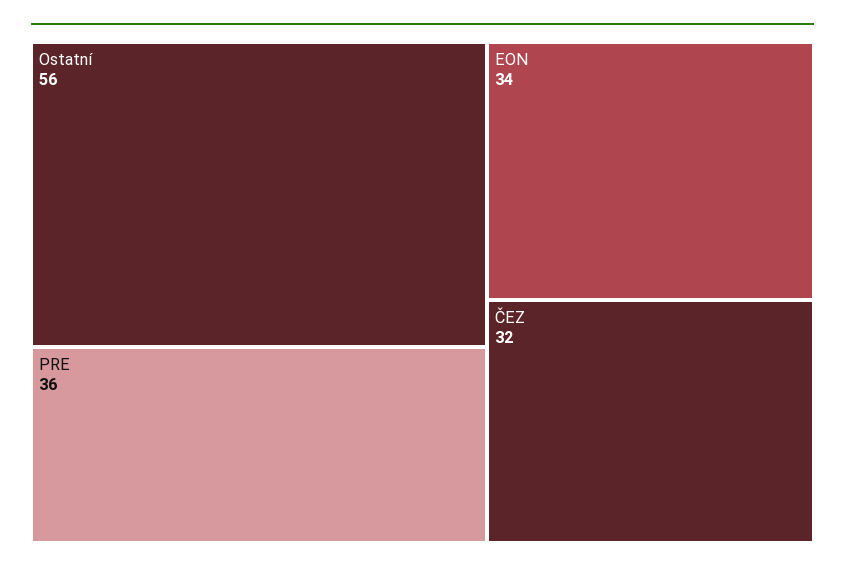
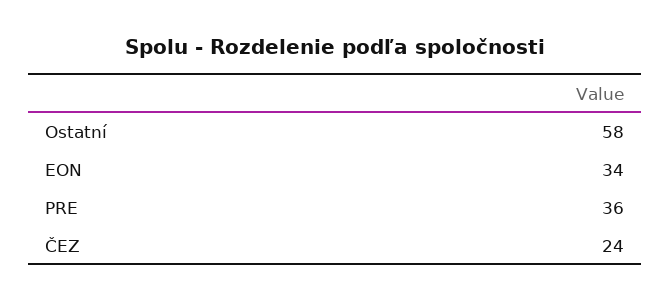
  {
-   "Ostatní": 56,
+   "Ostatní": 58,
    "PRE": 36,
    "EON": 34,
-   "ČEZ": 32
+   "ČEZ": 24
  }

